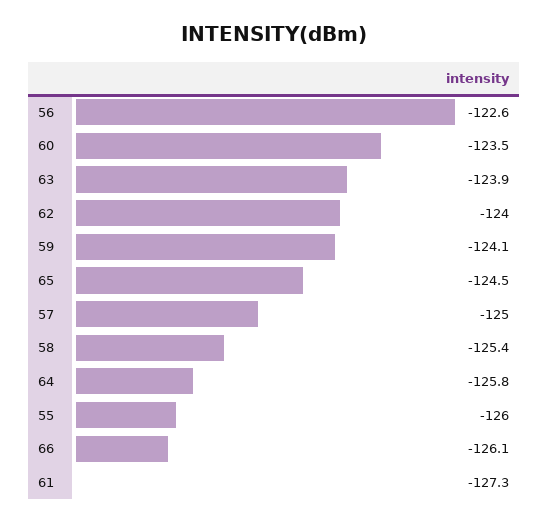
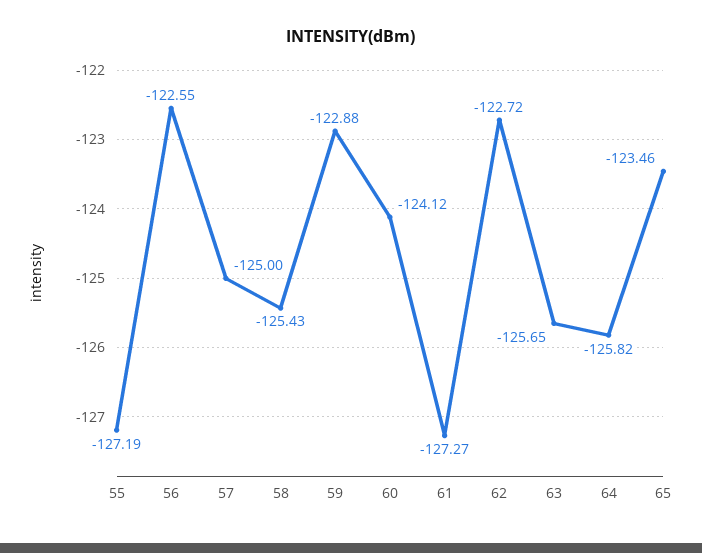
  {
    "56": -122.55,
-   "60": -123.5,
+   "60": -124.12,
-   "63": -123.9,
+   "63": -125.65,
-   "62": -124,
+   "62": -122.72,
-   "59": -124.1,
+   "59": -122.88,
-   "65": -124.5,
+   "65": -123.46,
    "57": -125,
    "58": -125.43,
    "64": -125.82,
-   "55": -126,
+   "55": -127.19,
-   "66": -126.1,
    "61": -127.27
  }

